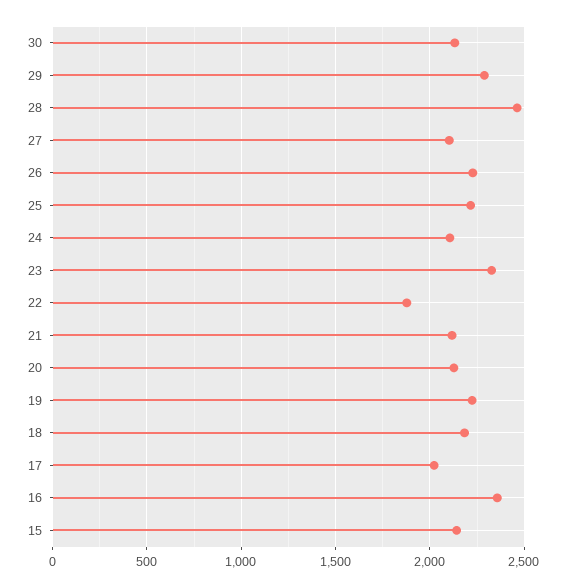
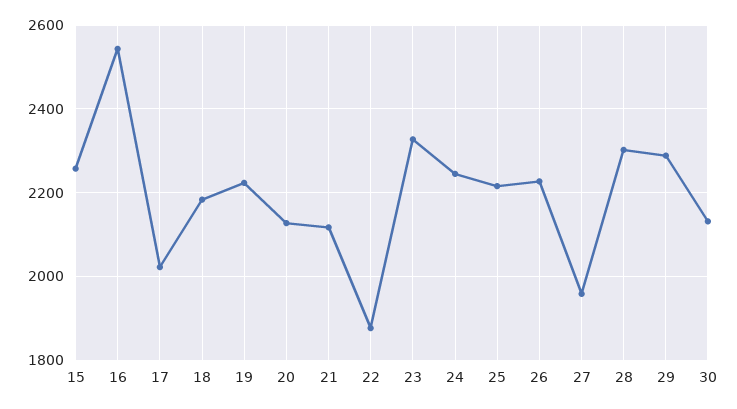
  {
    "30": 2140,
    "29": 2280,
-   "28": 2450,
+   "28": 2300,
-   "27": 2100,
+   "27": 1960,
    "26": 2220,
    "25": 2220,
-   "24": 2100,
+   "24": 2240,
    "23": 2320,
    "22": 1880,
    "21": 2120,
    "20": 2120,
    "19": 2220,
    "18": 2180,
    "17": 2020,
-   "16": 2350,
+   "16": 2540,
-   "15": 2150
+   "15": 2260
  }

